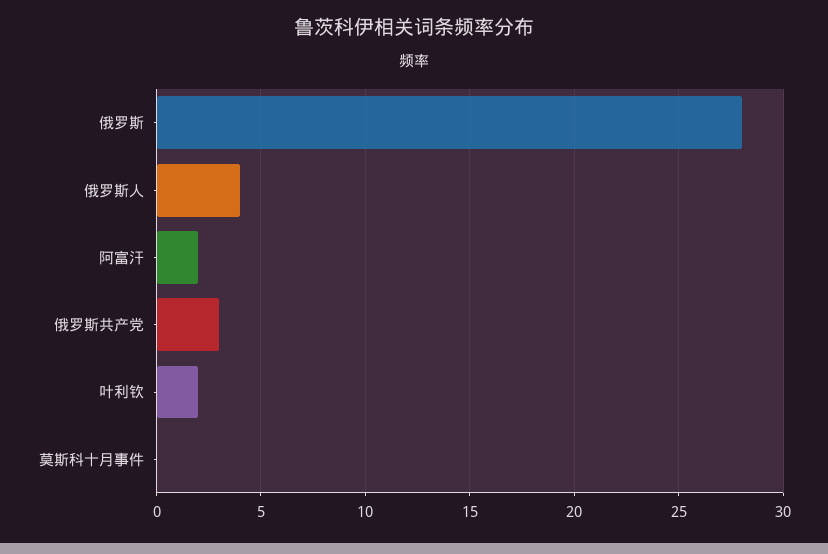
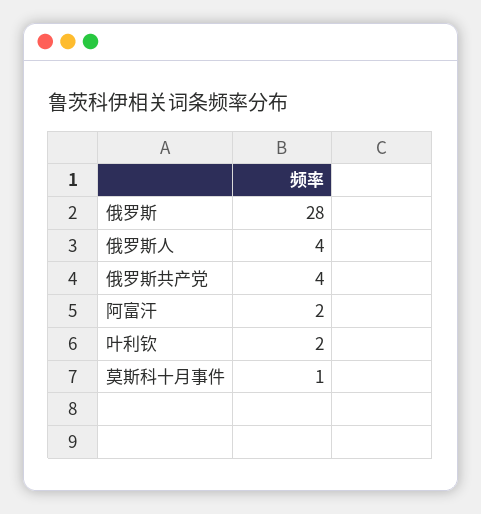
  {
    "俄罗斯": 28,
    "俄罗斯人": 4,
    "阿富汗": 2,
-   "俄罗斯共产党": 3,
+   "俄罗斯共产党": 4,
    "叶利钦": 2,
-   "莫斯科十月事件": 0
+   "莫斯科十月事件": 1
  }

